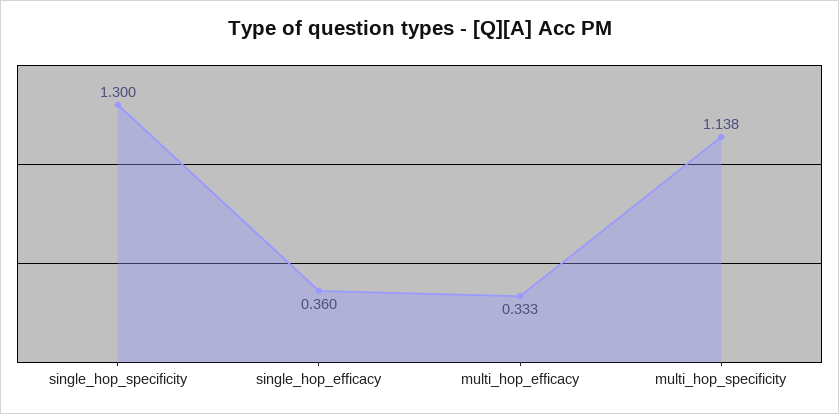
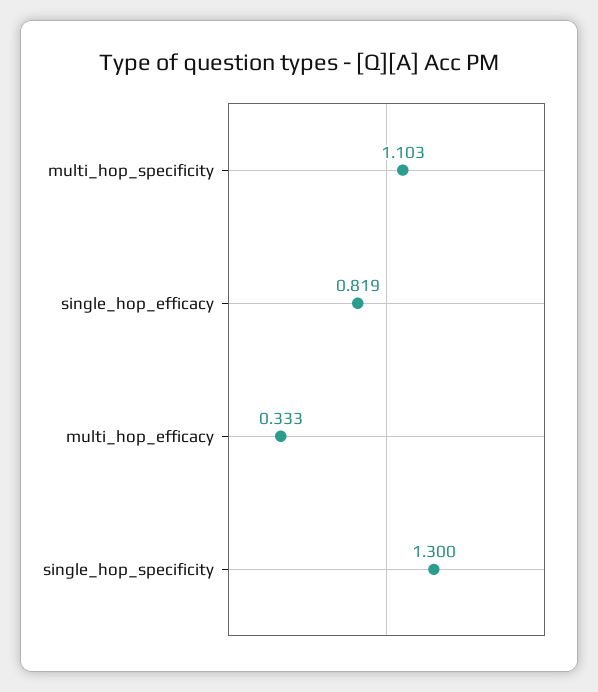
  {
    "single_hop_specificity": 1.3,
-   "single_hop_efficacy": 0.36,
+   "single_hop_efficacy": 0.819,
    "multi_hop_efficacy": 0.333,
-   "multi_hop_specificity": 1.138
+   "multi_hop_specificity": 1.103
  }

